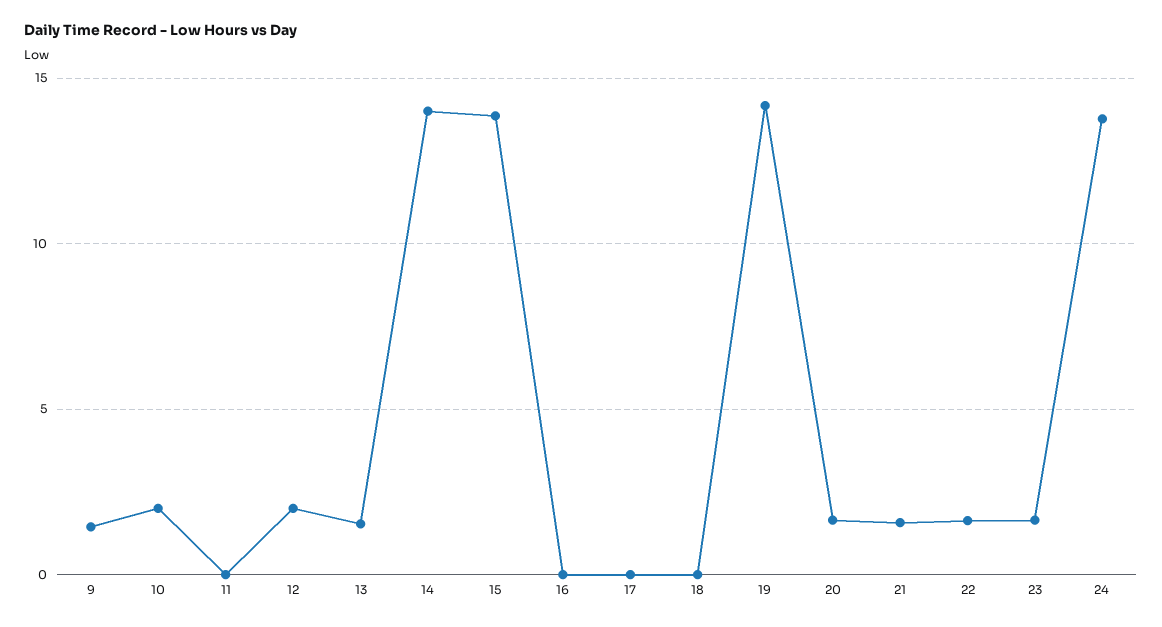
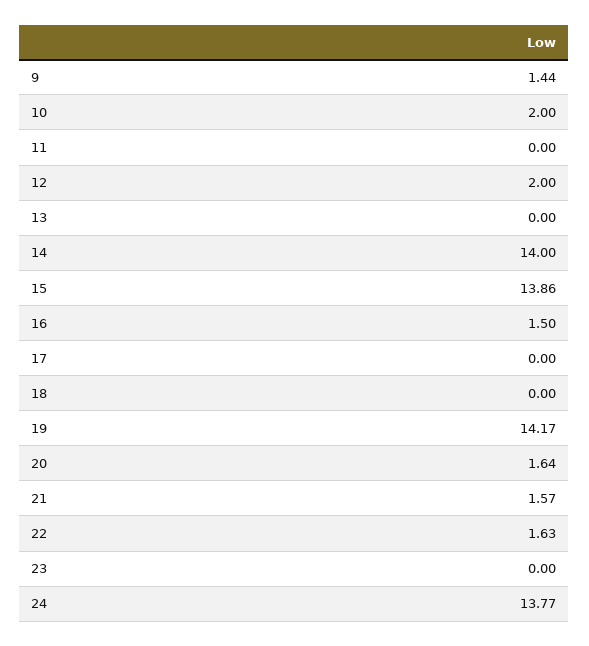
  {
    "9": 1.44,
    "10": 2,
    "11": 0,
    "12": 2,
-   "13": 1.5,
+   "13": 0,
    "14": 14,
    "15": 13.86,
-   "16": 0,
+   "16": 1.5,
    "17": 0,
    "18": 0,
    "19": 14.17,
    "20": 1.64,
    "21": 1.57,
    "22": 1.63,
-   "23": 1.5,
+   "23": 0,
    "24": 13.77
  }

